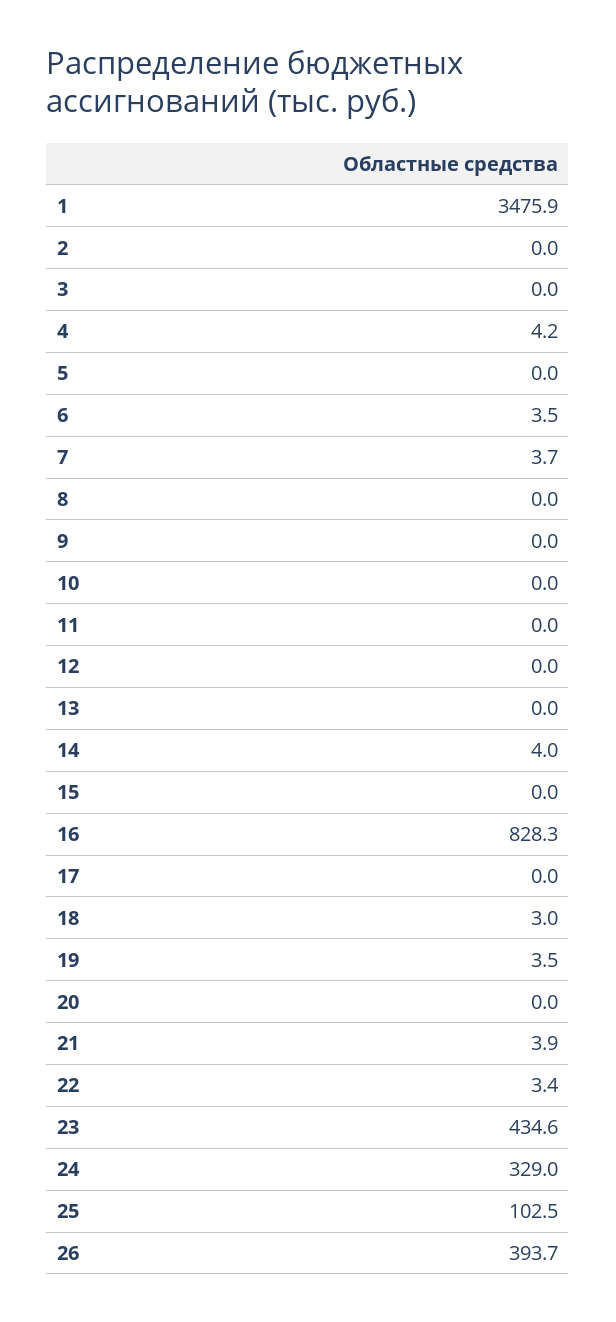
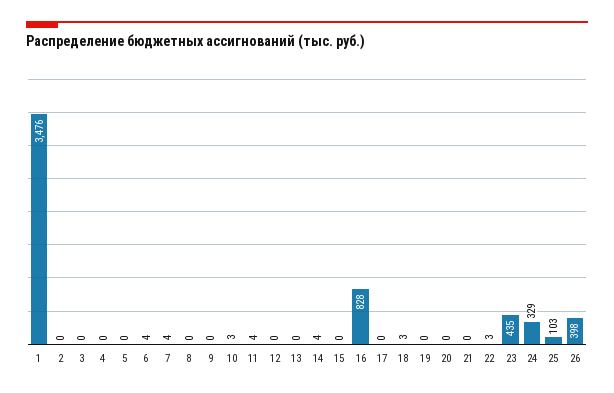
  {
    "1": 3475.9,
    "2": 0,
    "3": 0,
-   "4": 4.2,
+   "4": 0,
    "5": 0,
    "6": 3.5,
    "7": 3.7,
    "8": 0,
    "9": 0,
-   "10": 0,
+   "10": 3,
-   "11": 0,
+   "11": 4,
    "12": 0,
    "13": 0,
    "14": 4,
    "15": 0,
    "16": 828.3,
    "17": 0,
    "18": 3,
-   "19": 3.5,
+   "19": 0,
    "20": 0,
-   "21": 3.9,
+   "21": 0,
    "22": 3.4,
    "23": 434.6,
    "24": 329,
    "25": 102.5,
-   "26": 393.7
+   "26": 398
  }

